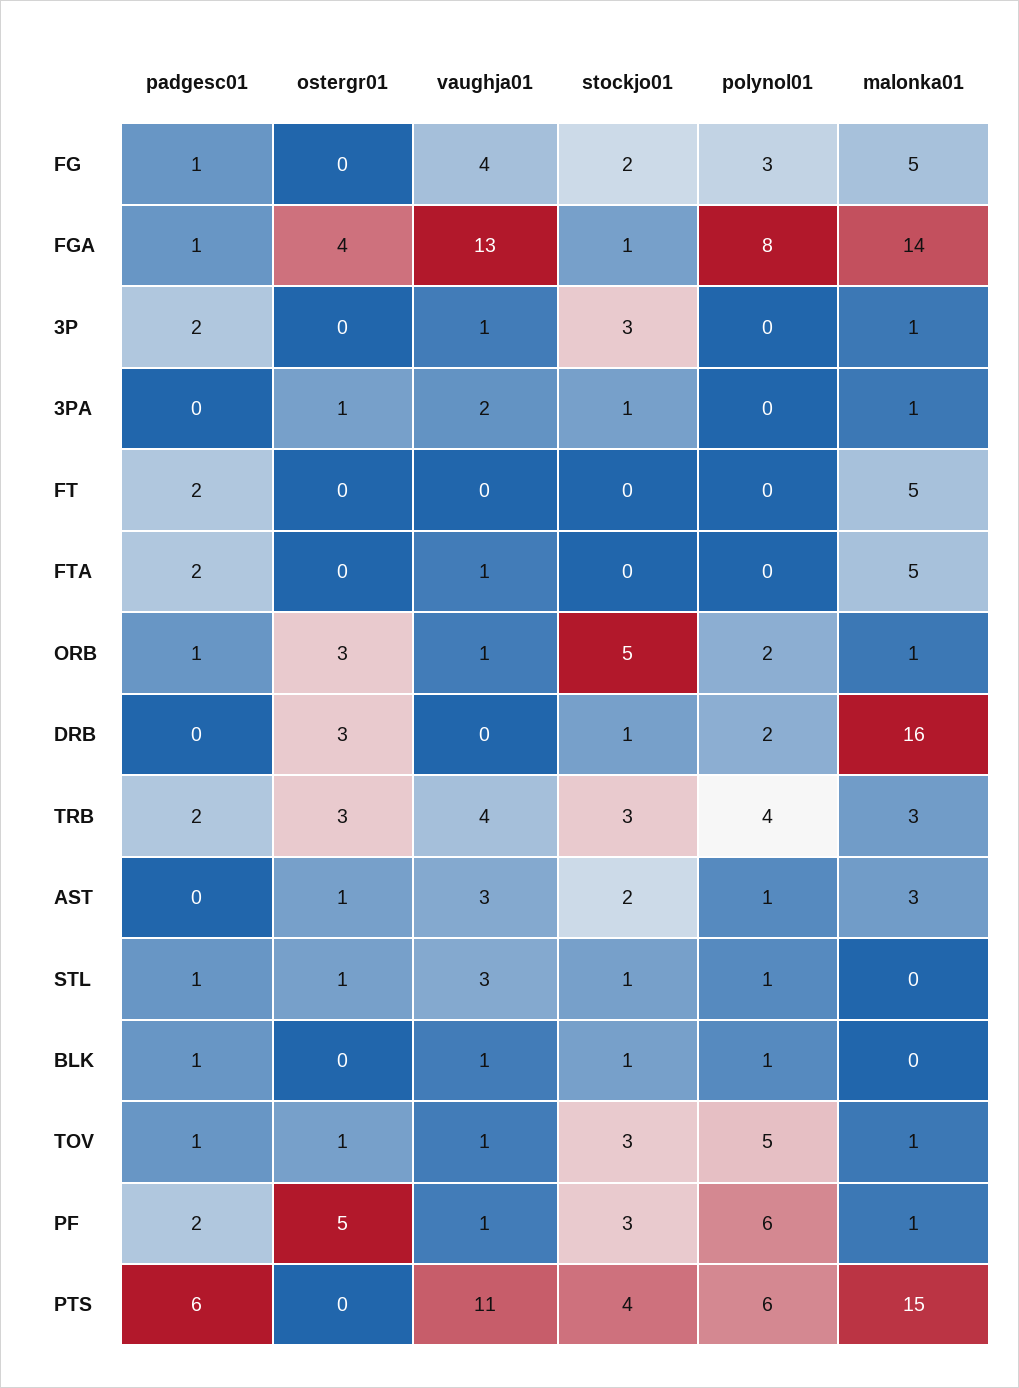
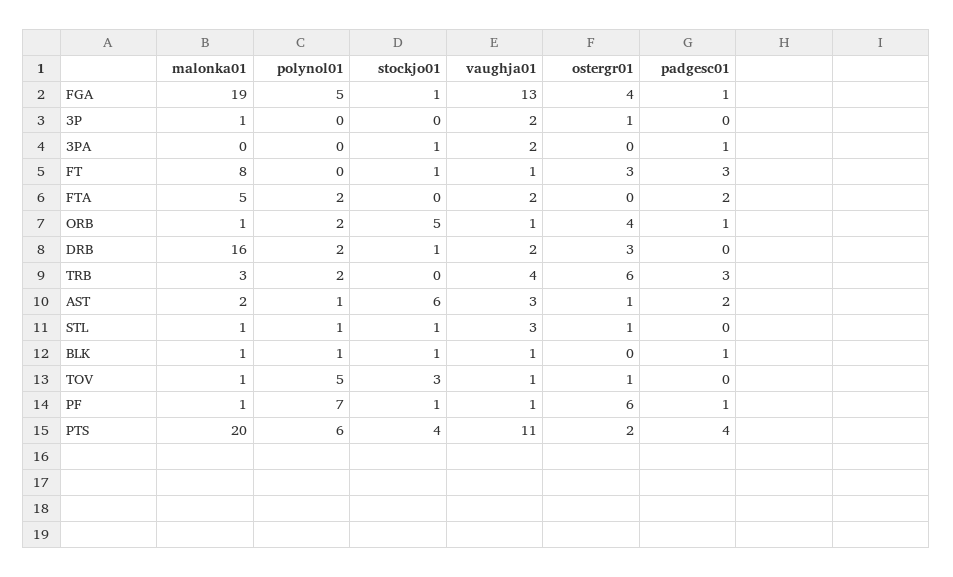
  {
    "padgesc01": {
-     "FG": 1,
      "FGA": 1,
-     "3P": 2,
+     "3P": 0,
-     "3PA": 0,
+     "3PA": 1,
-     "FT": 2,
+     "FT": 3,
      "FTA": 2,
      "ORB": 1,
      "DRB": 0,
-     "TRB": 2,
+     "TRB": 3,
-     "AST": 0,
+     "AST": 2,
-     "STL": 1,
+     "STL": 0,
      "BLK": 1,
-     "TOV": 1,
+     "TOV": 0,
-     "PF": 2,
+     "PF": 1,
-     "PTS": 6
+     "PTS": 4
    },
    "ostergr01": {
-     "FG": 0,
      "FGA": 4,
-     "3P": 0,
+     "3P": 1,
-     "3PA": 1,
+     "3PA": 0,
-     "FT": 0,
+     "FT": 3,
      "FTA": 0,
-     "ORB": 3,
+     "ORB": 4,
      "DRB": 3,
-     "TRB": 3,
+     "TRB": 6,
      "AST": 1,
      "STL": 1,
      "BLK": 0,
      "TOV": 1,
-     "PF": 5,
+     "PF": 6,
-     "PTS": 0
+     "PTS": 2
    },
    "vaughja01": {
-     "FG": 4,
      "FGA": 13,
-     "3P": 1,
+     "3P": 2,
      "3PA": 2,
-     "FT": 0,
+     "FT": 1,
-     "FTA": 1,
+     "FTA": 2,
      "ORB": 1,
-     "DRB": 0,
+     "DRB": 2,
      "TRB": 4,
      "AST": 3,
      "STL": 3,
      "BLK": 1,
      "TOV": 1,
      "PF": 1,
      "PTS": 11
    },
    "stockjo01": {
-     "FG": 2,
      "FGA": 1,
-     "3P": 3,
+     "3P": 0,
      "3PA": 1,
-     "FT": 0,
+     "FT": 1,
      "FTA": 0,
      "ORB": 5,
      "DRB": 1,
-     "TRB": 3,
+     "TRB": 0,
-     "AST": 2,
+     "AST": 6,
      "STL": 1,
      "BLK": 1,
      "TOV": 3,
-     "PF": 3,
+     "PF": 1,
      "PTS": 4
    },
    "polynol01": {
-     "FG": 3,
-     "FGA": 8,
+     "FGA": 5,
      "3P": 0,
      "3PA": 0,
      "FT": 0,
-     "FTA": 0,
+     "FTA": 2,
      "ORB": 2,
      "DRB": 2,
-     "TRB": 4,
+     "TRB": 2,
      "AST": 1,
      "STL": 1,
      "BLK": 1,
      "TOV": 5,
-     "PF": 6,
+     "PF": 7,
      "PTS": 6
    },
    "malonka01": {
-     "FG": 5,
-     "FGA": 14,
+     "FGA": 19,
      "3P": 1,
-     "3PA": 1,
+     "3PA": 0,
-     "FT": 5,
+     "FT": 8,
      "FTA": 5,
      "ORB": 1,
      "DRB": 16,
      "TRB": 3,
-     "AST": 3,
+     "AST": 2,
-     "STL": 0,
+     "STL": 1,
-     "BLK": 0,
+     "BLK": 1,
      "TOV": 1,
      "PF": 1,
-     "PTS": 15
+     "PTS": 20
    }
  }

